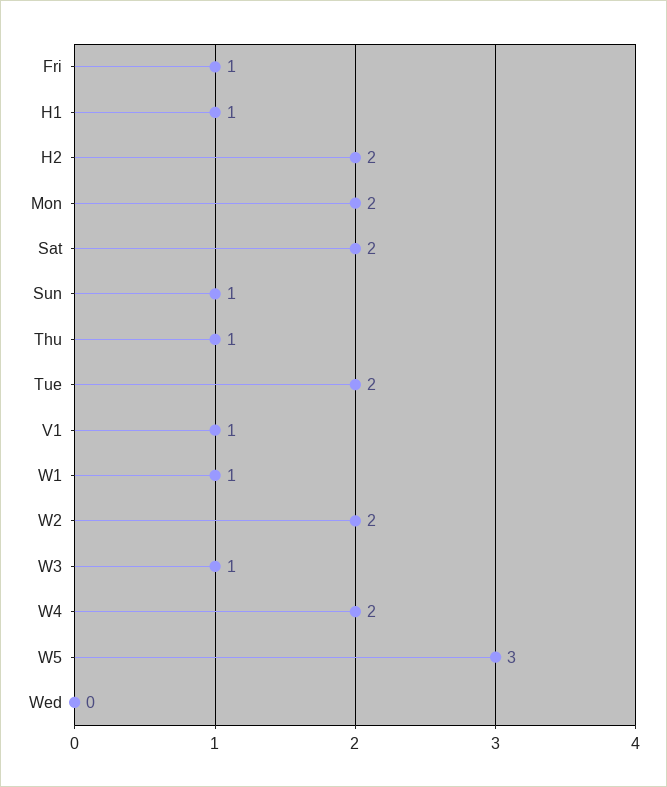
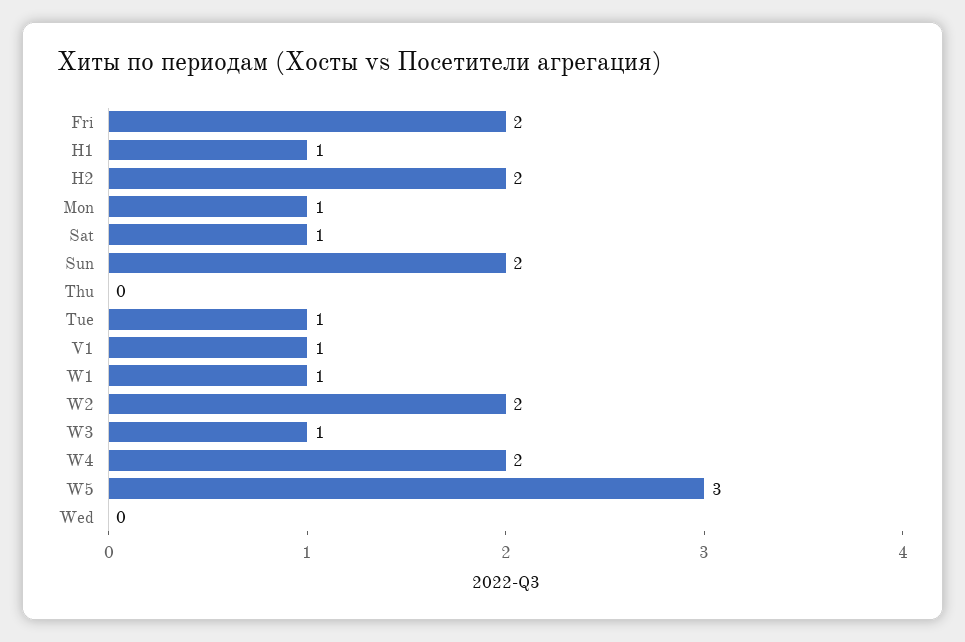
  {
-   "Fri": 1,
+   "Fri": 2,
    "H1": 1,
    "H2": 2,
-   "Mon": 2,
+   "Mon": 1,
-   "Sat": 2,
+   "Sat": 1,
-   "Sun": 1,
+   "Sun": 2,
-   "Thu": 1,
+   "Thu": 0,
-   "Tue": 2,
+   "Tue": 1,
    "V1": 1,
    "W1": 1,
    "W2": 2,
    "W3": 1,
    "W4": 2,
    "W5": 3,
    "Wed": 0
  }

